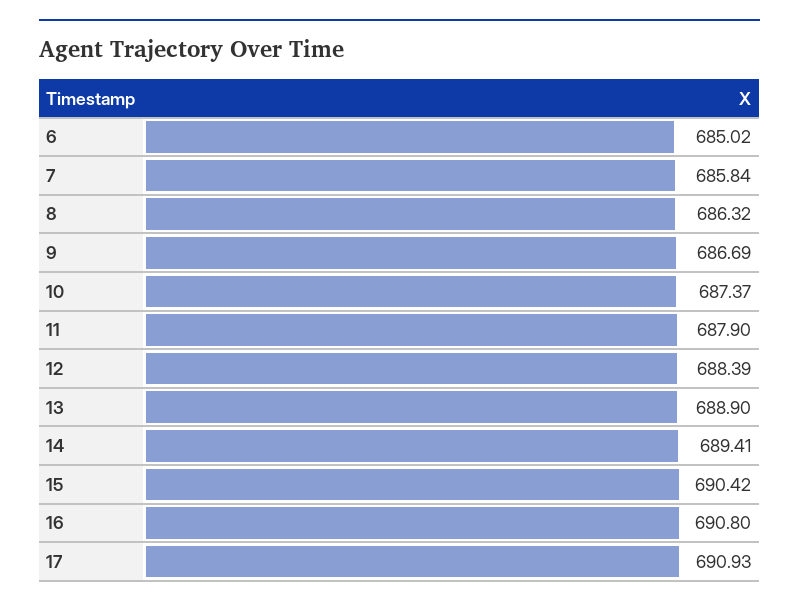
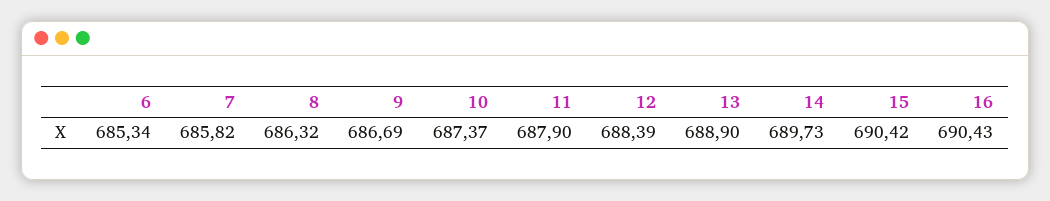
  {
-   "6": 685.02,
+   "6": 685.34,
-   "7": 685.84,
+   "7": 685.82,
    "8": 686.32,
    "9": 686.69,
    "10": 687.37,
    "11": 687.9,
    "12": 688.39,
    "13": 688.9,
-   "14": 689.41,
+   "14": 689.73,
    "15": 690.42,
-   "16": 690.8,
+   "16": 690.43
-   "17": 690.93
  }

